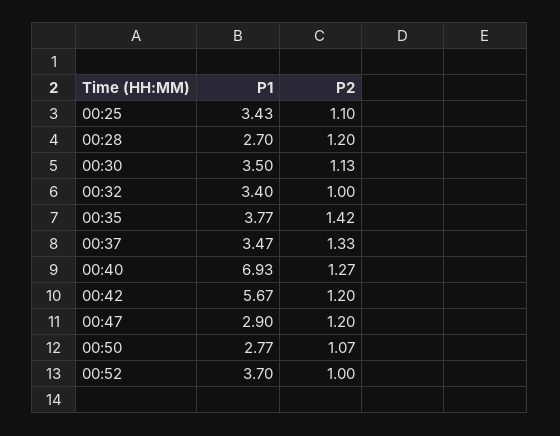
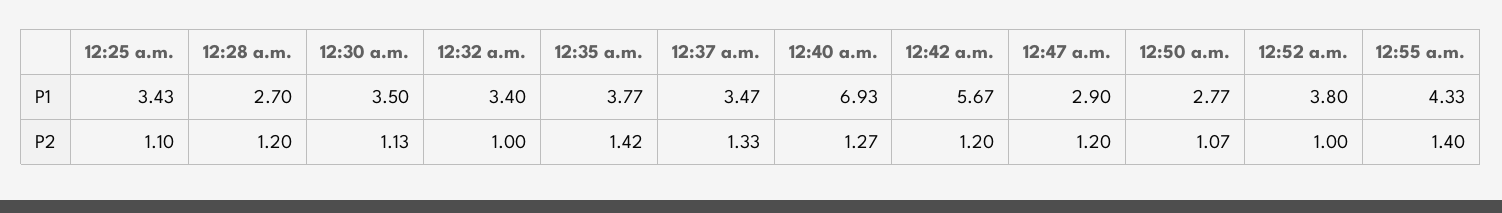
  {
    "P1": {
      "00:25": 3.43,
      "00:28": 2.7,
      "00:30": 3.5,
      "00:32": 3.4,
      "00:35": 3.77,
      "00:37": 3.47,
      "00:40": 6.93,
      "00:42": 5.67,
      "00:47": 2.9,
      "00:50": 2.77,
-     "00:52": 3.7
+     "00:52": 3.8,
+     "12:55 a.m.": 4.33
    },
    "P2": {
      "00:25": 1.1,
      "00:28": 1.2,
      "00:30": 1.13,
      "00:32": 1,
      "00:35": 1.42,
      "00:37": 1.33,
      "00:40": 1.27,
      "00:42": 1.2,
      "00:47": 1.2,
      "00:50": 1.07,
-     "00:52": 1
+     "00:52": 1,
+     "12:55 a.m.": 1.4
    }
  }

